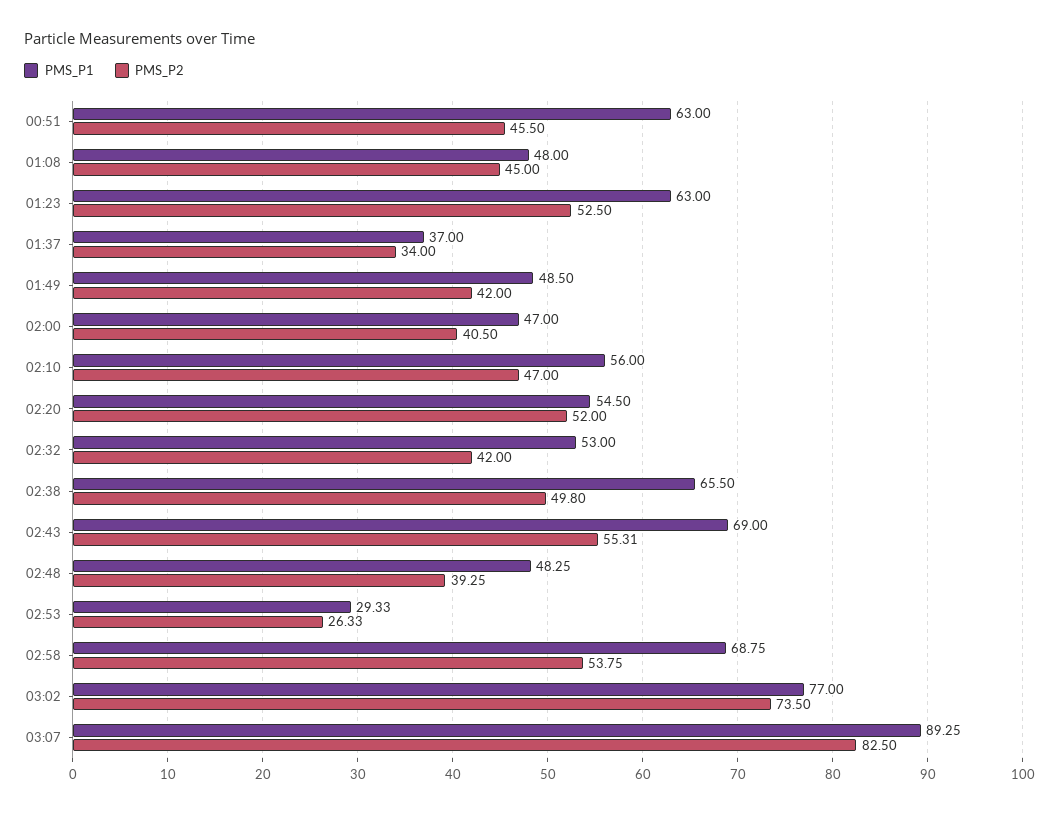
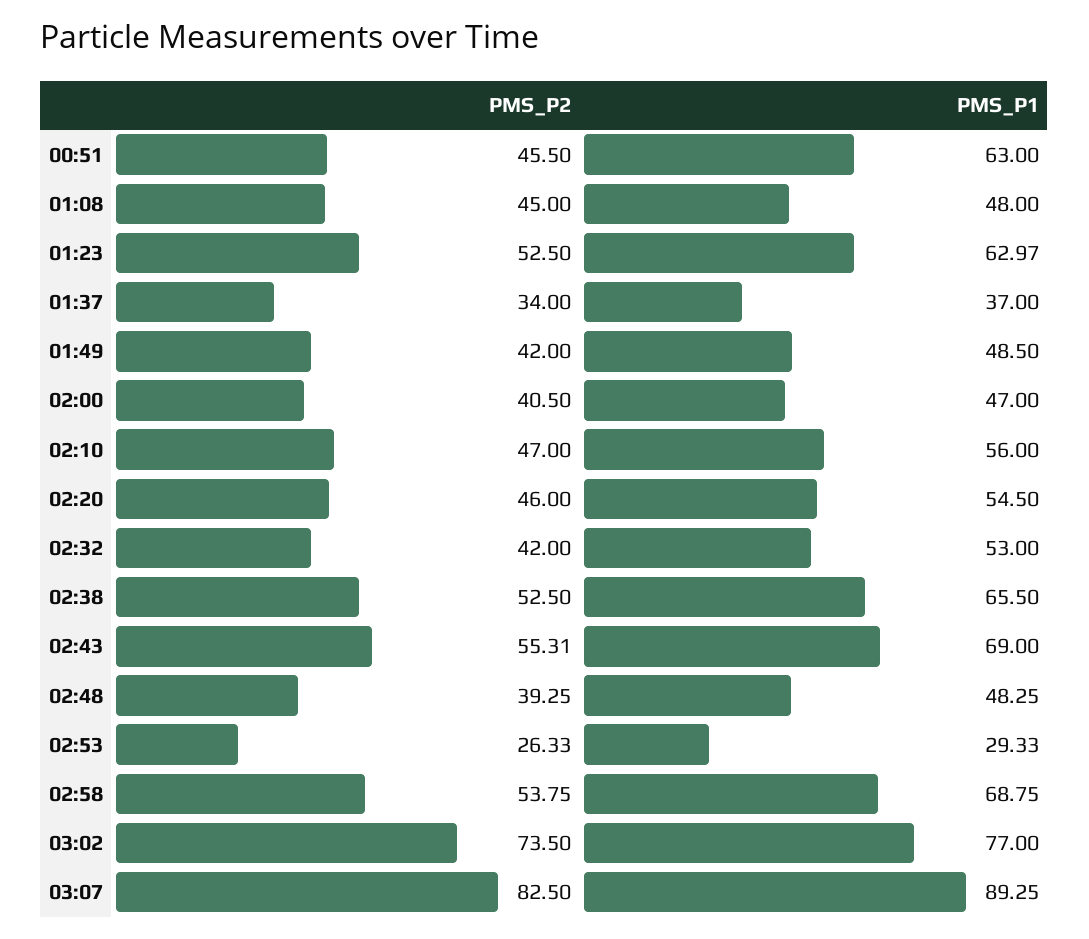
  {
    "PMS_P1": {
      "00:51": 63,
      "01:08": 48,
-     "01:23": 63,
+     "01:23": 62.97,
      "01:37": 37,
      "01:49": 48.5,
      "02:00": 47,
      "02:10": 56,
      "02:20": 54.5,
      "02:32": 53,
      "02:38": 65.5,
      "02:43": 69,
      "02:48": 48.25,
      "02:53": 29.33,
      "02:58": 68.75,
      "03:02": 77,
      "03:07": 89.25
    },
    "PMS_P2": {
      "00:51": 45.5,
      "01:08": 45,
      "01:23": 52.5,
      "01:37": 34,
      "01:49": 42,
      "02:00": 40.5,
      "02:10": 47,
-     "02:20": 52,
+     "02:20": 46,
      "02:32": 42,
-     "02:38": 49.8,
+     "02:38": 52.5,
      "02:43": 55.31,
      "02:48": 39.25,
      "02:53": 26.33,
      "02:58": 53.75,
      "03:02": 73.5,
      "03:07": 82.5
    }
  }

